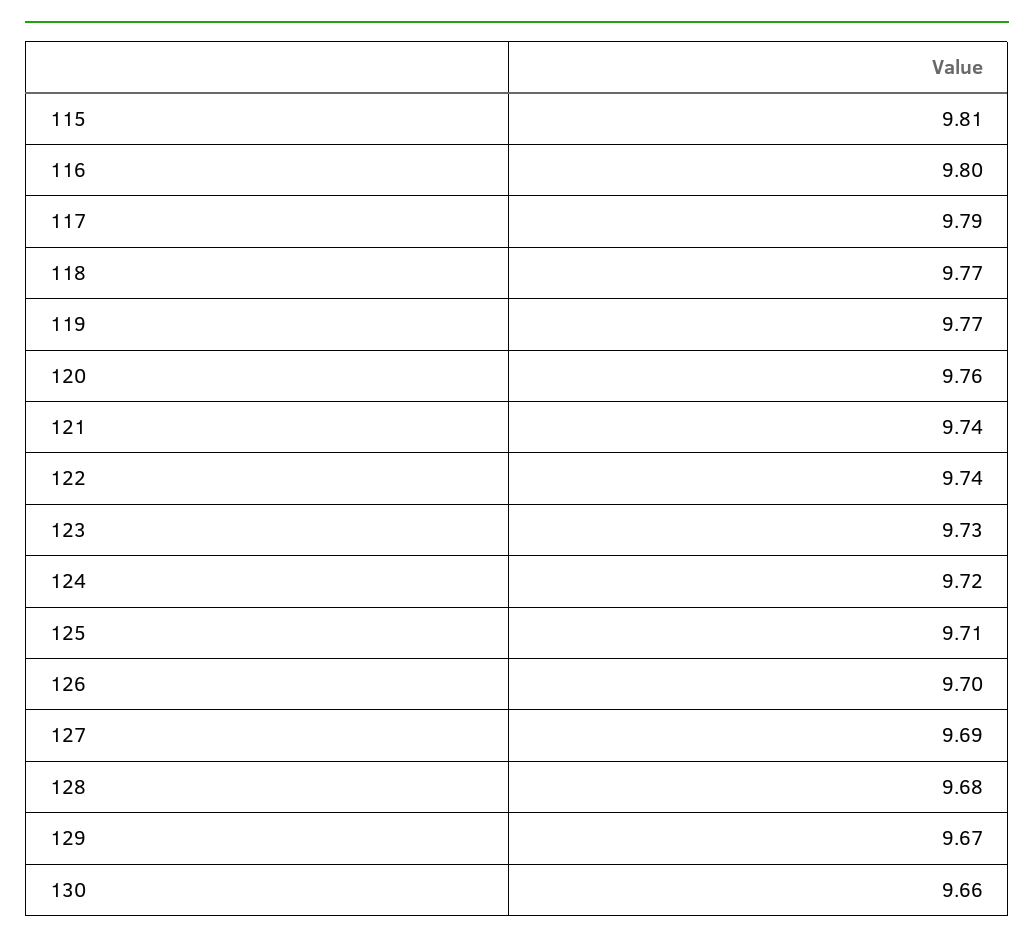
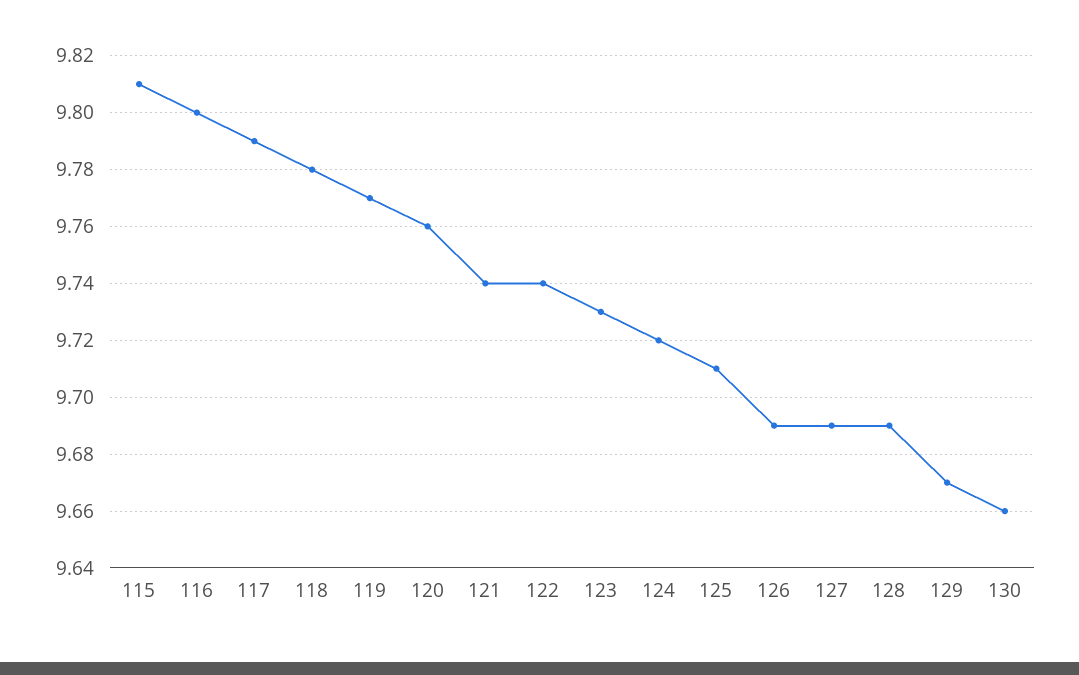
  {
    "115": 9.81,
    "116": 9.8,
    "117": 9.79,
-   "118": 9.77,
+   "118": 9.78,
    "119": 9.77,
    "120": 9.76,
    "121": 9.74,
    "122": 9.74,
    "123": 9.73,
    "124": 9.72,
    "125": 9.71,
-   "126": 9.7,
+   "126": 9.69,
    "127": 9.69,
-   "128": 9.68,
+   "128": 9.69,
    "129": 9.67,
    "130": 9.66
  }

